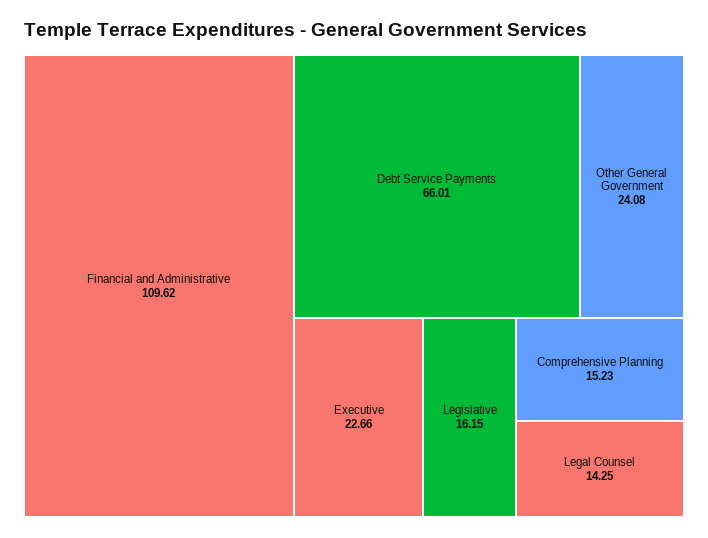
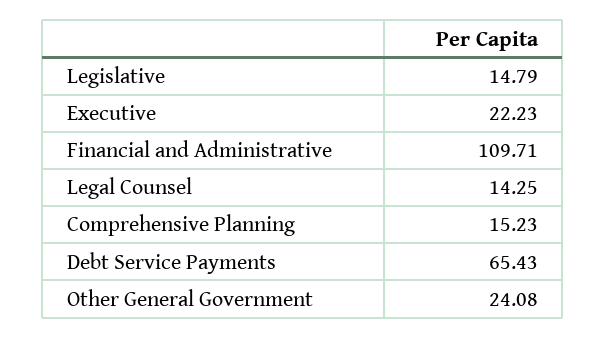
  {
-   "Financial and Administrative": 109.62,
+   "Financial and Administrative": 109.71,
-   "Debt Service Payments": 66.01,
+   "Debt Service Payments": 65.43,
    "Other General Government": 24.08,
-   "Executive": 22.66,
+   "Executive": 22.23,
-   "Legislative": 16.15,
+   "Legislative": 14.79,
    "Comprehensive Planning": 15.23,
    "Legal Counsel": 14.25
  }

